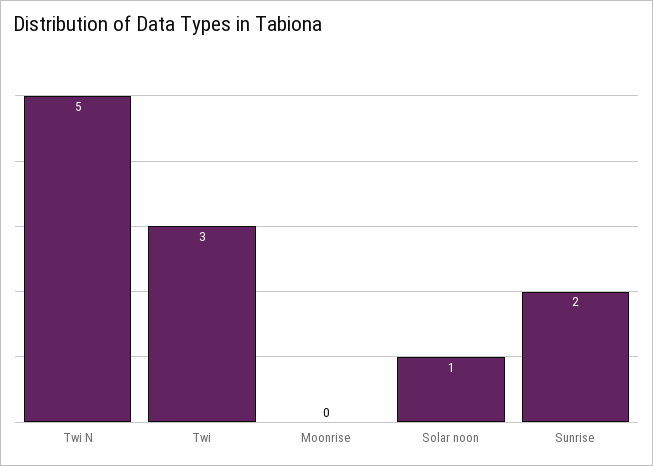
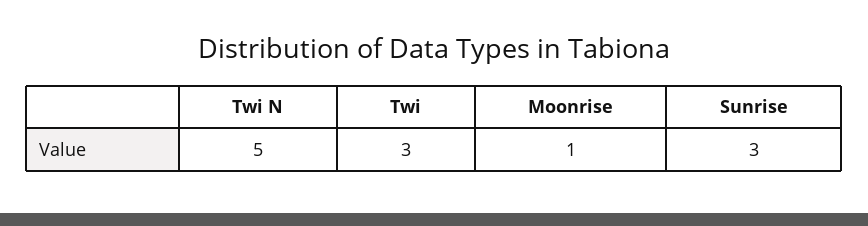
  {
    "Twi N": 5,
    "Twi": 3,
-   "Moonrise": 0,
+   "Moonrise": 1,
-   "Solar noon": 1,
-   "Sunrise": 2
+   "Sunrise": 3
  }

